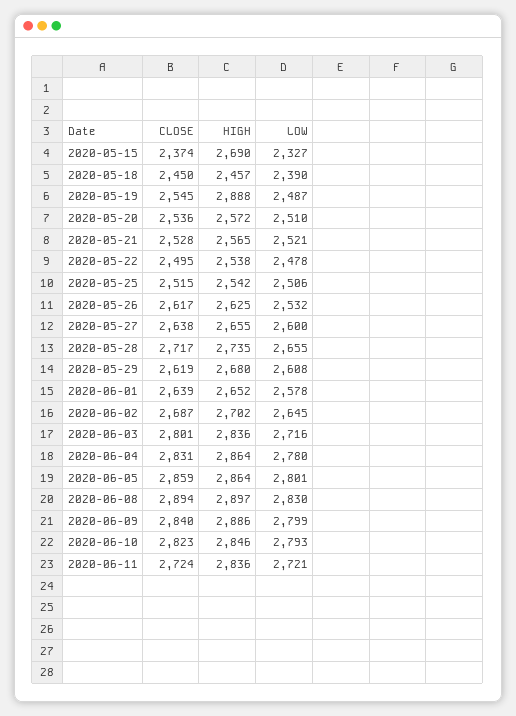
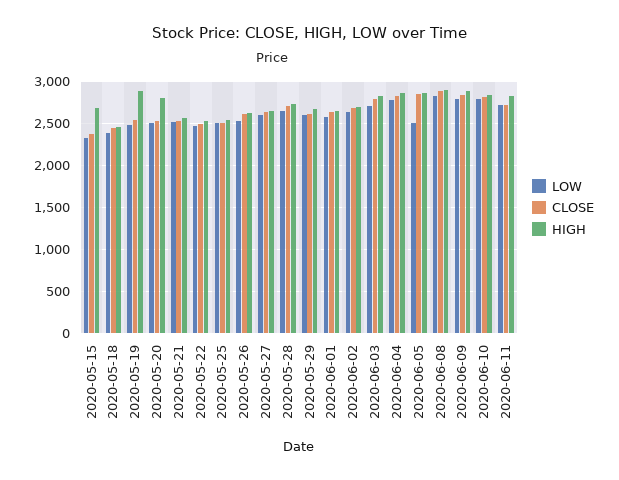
  {
    "CLOSE": {
      "2020-05-15": 2374,
      "2020-05-18": 2450,
      "2020-05-19": 2545,
      "2020-05-20": 2536,
      "2020-05-21": 2528,
      "2020-05-22": 2495,
      "2020-05-25": 2515,
      "2020-05-26": 2617,
      "2020-05-27": 2638,
      "2020-05-28": 2717,
      "2020-05-29": 2619,
      "2020-06-01": 2639,
      "2020-06-02": 2687,
      "2020-06-03": 2801,
      "2020-06-04": 2831,
      "2020-06-05": 2859,
      "2020-06-08": 2894,
      "2020-06-09": 2840,
      "2020-06-10": 2823,
      "2020-06-11": 2724
    },
    "HIGH": {
      "2020-05-15": 2690,
      "2020-05-18": 2457,
      "2020-05-19": 2888,
-     "2020-05-20": 2572,
+     "2020-05-20": 2800,
      "2020-05-21": 2565,
      "2020-05-22": 2538,
      "2020-05-25": 2542,
      "2020-05-26": 2625,
      "2020-05-27": 2655,
      "2020-05-28": 2735,
      "2020-05-29": 2680,
      "2020-06-01": 2652,
      "2020-06-02": 2702,
      "2020-06-03": 2836,
      "2020-06-04": 2864,
      "2020-06-05": 2864,
      "2020-06-08": 2897,
      "2020-06-09": 2886,
      "2020-06-10": 2846,
      "2020-06-11": 2836
    },
    "LOW": {
      "2020-05-15": 2327,
      "2020-05-18": 2390,
      "2020-05-19": 2487,
      "2020-05-20": 2510,
      "2020-05-21": 2521,
      "2020-05-22": 2478,
      "2020-05-25": 2506,
      "2020-05-26": 2532,
      "2020-05-27": 2600,
      "2020-05-28": 2655,
      "2020-05-29": 2608,
      "2020-06-01": 2578,
      "2020-06-02": 2645,
      "2020-06-03": 2716,
      "2020-06-04": 2780,
-     "2020-06-05": 2801,
+     "2020-06-05": 2500,
      "2020-06-08": 2830,
      "2020-06-09": 2799,
      "2020-06-10": 2793,
      "2020-06-11": 2721
    }
  }

